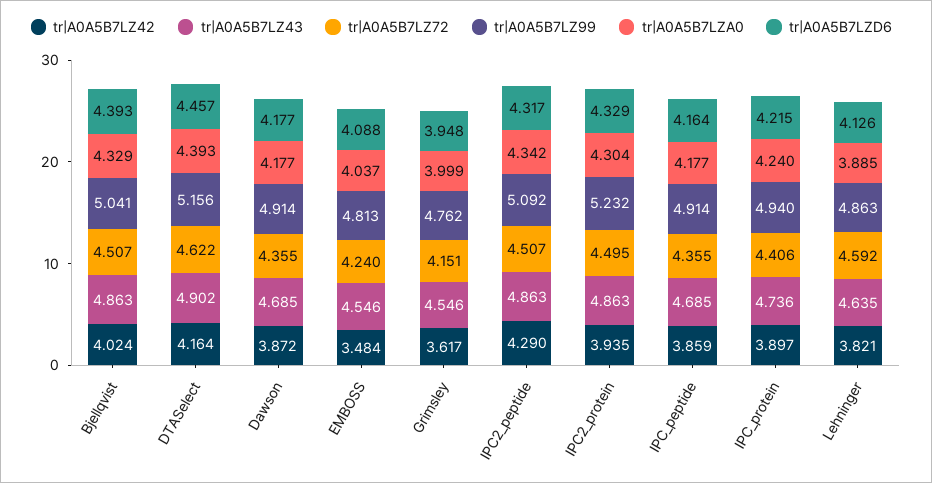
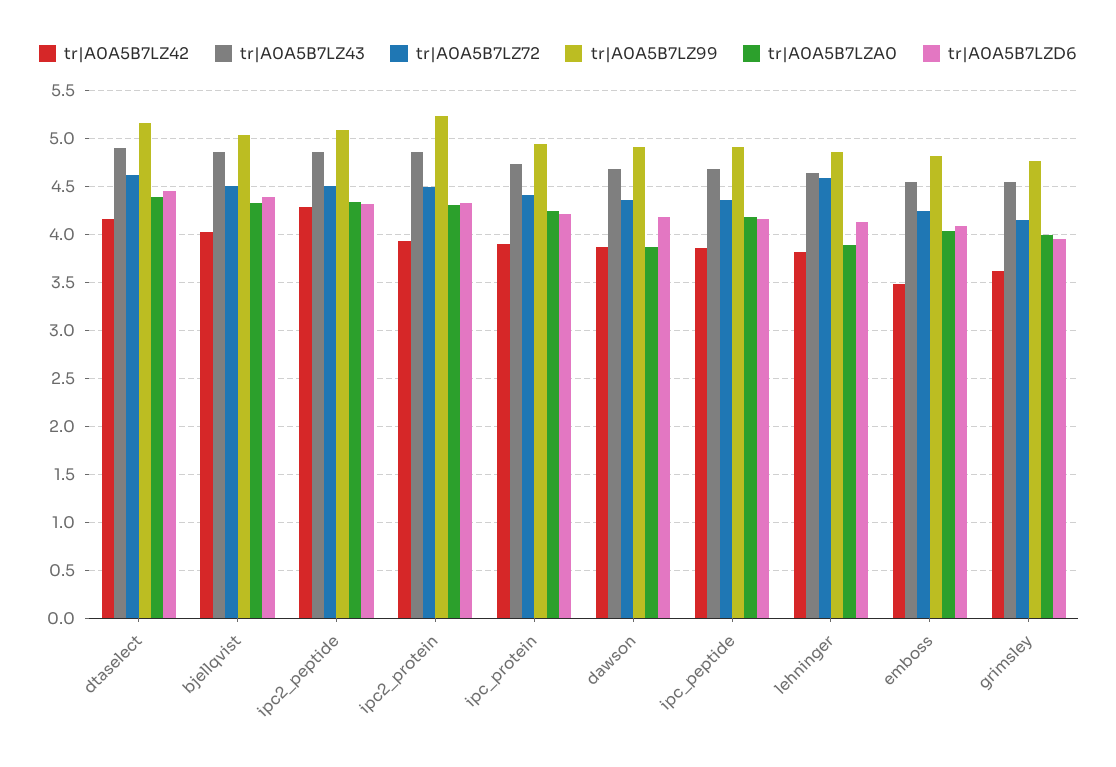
  {
    "tr|A0A5B7LZ42": {
      "Bjellqvist": 4.024,
      "DTASelect": 4.164,
      "Dawson": 3.872,
      "EMBOSS": 3.484,
      "Grimsley": 3.617,
      "IPC2_peptide": 4.29,
      "IPC2_protein": 3.935,
      "IPC_peptide": 3.859,
      "IPC_protein": 3.897,
      "Lehninger": 3.821
    },
    "tr|A0A5B7LZ43": {
      "Bjellqvist": 4.863,
      "DTASelect": 4.902,
      "Dawson": 4.685,
      "EMBOSS": 4.546,
      "Grimsley": 4.546,
      "IPC2_peptide": 4.863,
      "IPC2_protein": 4.863,
      "IPC_peptide": 4.685,
      "IPC_protein": 4.736,
      "Lehninger": 4.635
    },
    "tr|A0A5B7LZ72": {
      "Bjellqvist": 4.507,
      "DTASelect": 4.622,
      "Dawson": 4.355,
      "EMBOSS": 4.24,
      "Grimsley": 4.151,
      "IPC2_peptide": 4.507,
      "IPC2_protein": 4.495,
      "IPC_peptide": 4.355,
      "IPC_protein": 4.406,
      "Lehninger": 4.592
    },
    "tr|A0A5B7LZ99": {
      "Bjellqvist": 5.041,
      "DTASelect": 5.156,
      "Dawson": 4.914,
      "EMBOSS": 4.813,
      "Grimsley": 4.762,
      "IPC2_peptide": 5.092,
      "IPC2_protein": 5.232,
      "IPC_peptide": 4.914,
      "IPC_protein": 4.94,
      "Lehninger": 4.863
    },
    "tr|A0A5B7LZA0": {
      "Bjellqvist": 4.329,
      "DTASelect": 4.393,
-     "Dawson": 4.177,
+     "Dawson": 3.9,
      "EMBOSS": 4.037,
      "Grimsley": 3.999,
      "IPC2_peptide": 4.342,
      "IPC2_protein": 4.304,
      "IPC_peptide": 4.177,
      "IPC_protein": 4.24,
      "Lehninger": 3.885
    },
    "tr|A0A5B7LZD6": {
      "Bjellqvist": 4.393,
      "DTASelect": 4.457,
      "Dawson": 4.177,
      "EMBOSS": 4.088,
      "Grimsley": 3.948,
      "IPC2_peptide": 4.317,
      "IPC2_protein": 4.329,
      "IPC_peptide": 4.164,
      "IPC_protein": 4.215,
      "Lehninger": 4.126
    }
  }

